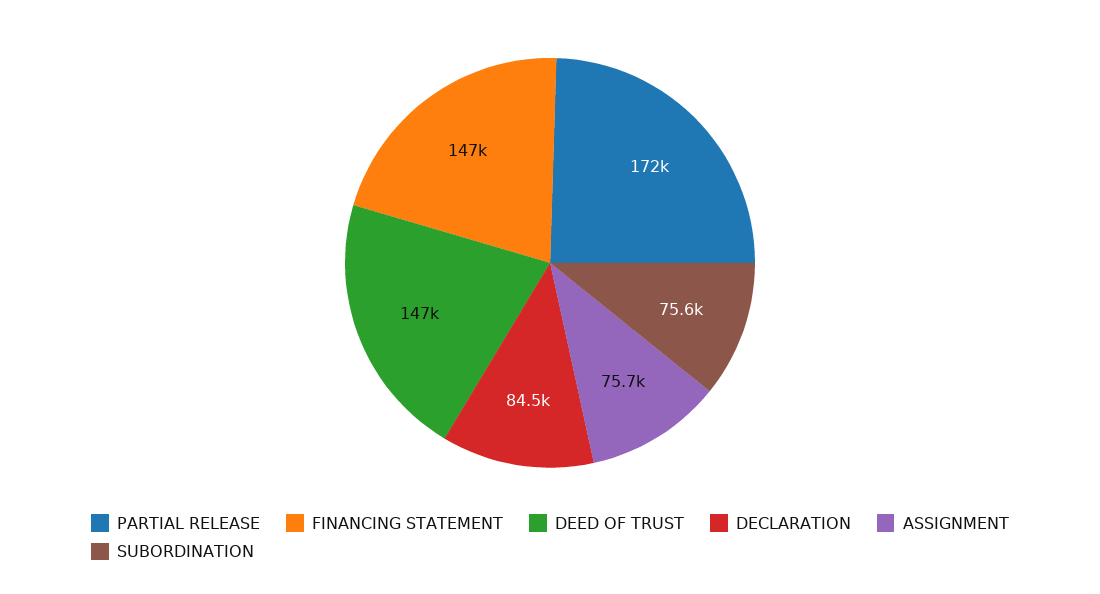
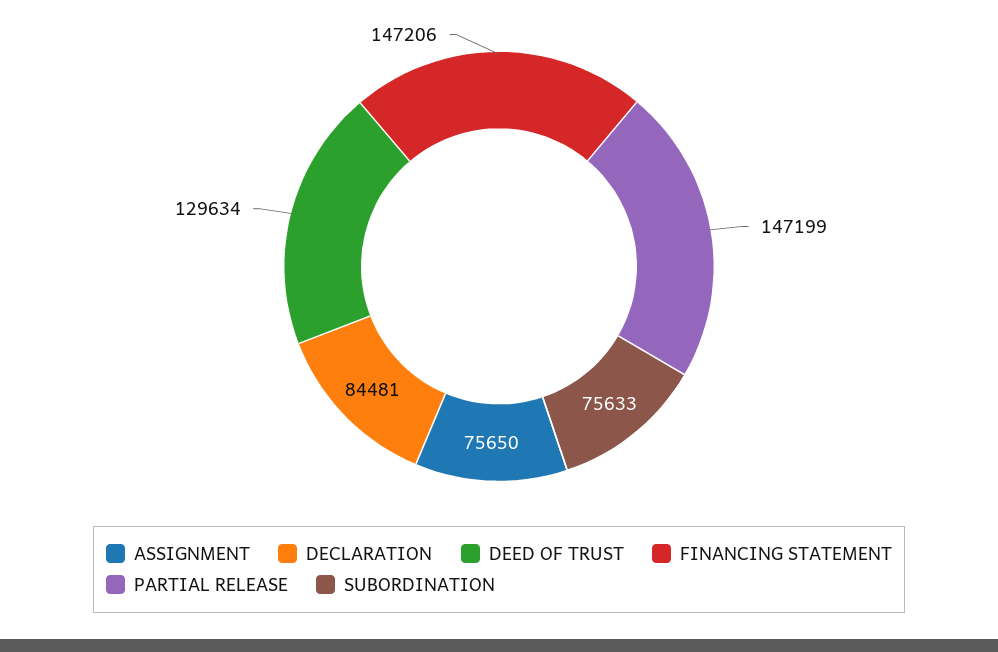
  {
-   "PARTIAL RELEASE": 172000,
+   "PARTIAL RELEASE": 147199,
    "FINANCING STATEMENT": 147206,
-   "DEED OF TRUST": 147000,
+   "DEED OF TRUST": 129634,
    "DECLARATION": 84481,
    "ASSIGNMENT": 75650,
    "SUBORDINATION": 75633
  }

